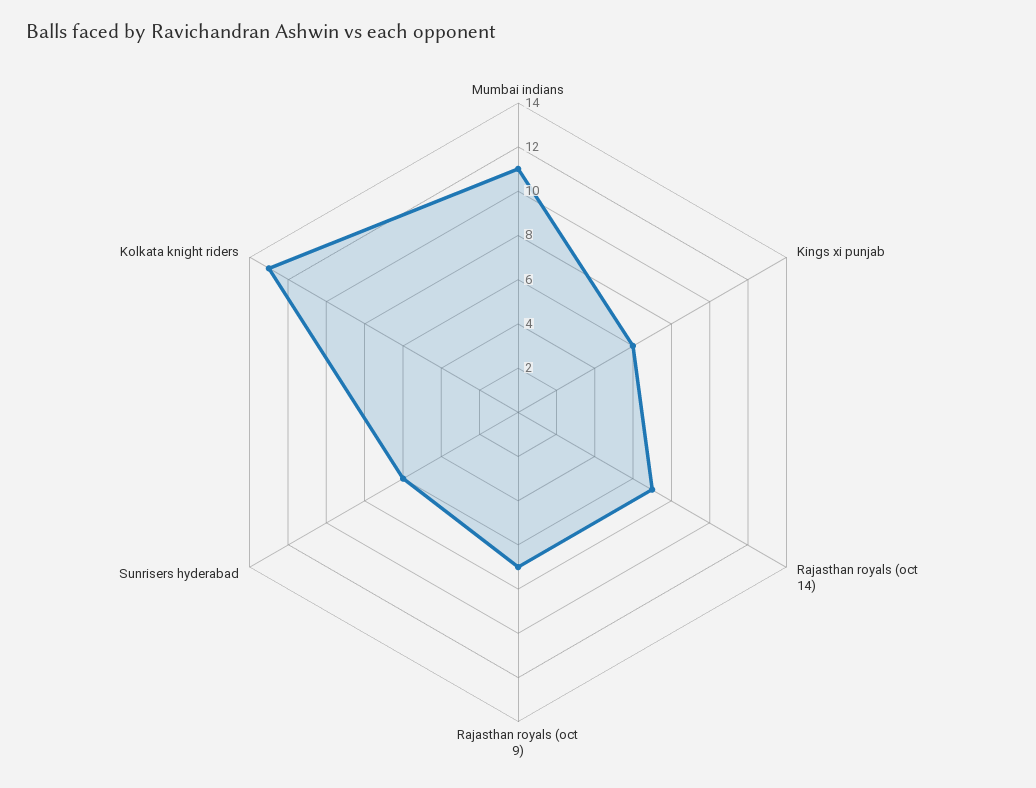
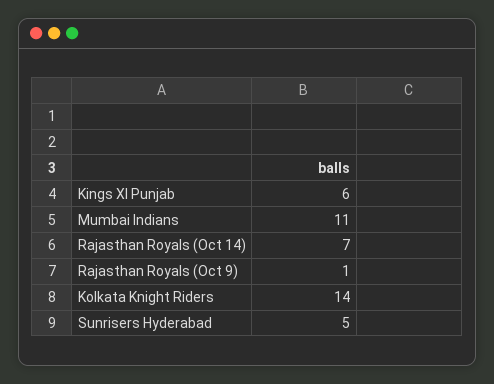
  {
    "Mumbai indians": 11,
    "Kings xi punjab": 6,
    "Rajasthan royals (oct 14)": 7,
-   "Rajasthan royals (oct 9)": 7,
+   "Rajasthan royals (oct 9)": 1,
-   "Sunrisers hyderabad": 6,
+   "Sunrisers hyderabad": 5,
-   "Kolkata knight riders": 13
+   "Kolkata knight riders": 14
  }

